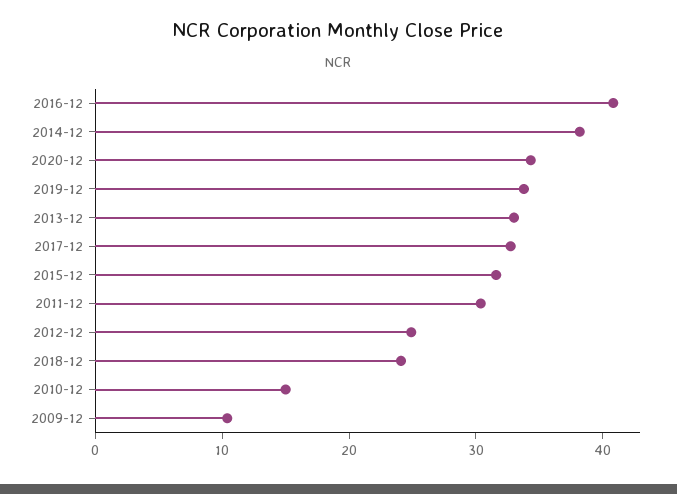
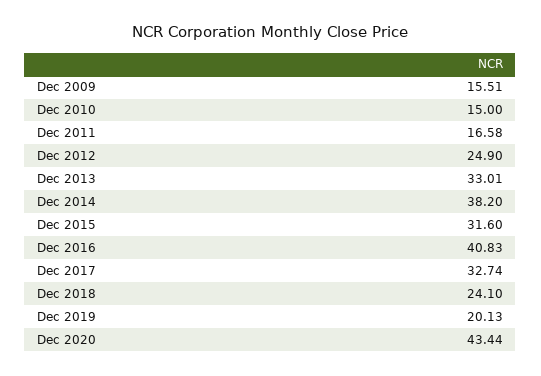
  {
    "2016-12": 40.83,
    "2014-12": 38.2,
-   "2020-12": 34,
+   "2020-12": 43.44,
-   "2019-12": 34,
+   "2019-12": 20.13,
    "2013-12": 33.01,
    "2017-12": 32.74,
    "2015-12": 31.6,
-   "2011-12": 30,
+   "2011-12": 16.58,
    "2012-12": 24.9,
    "2018-12": 24.1,
    "2010-12": 15,
-   "2009-12": 10
+   "2009-12": 15.51
  }

